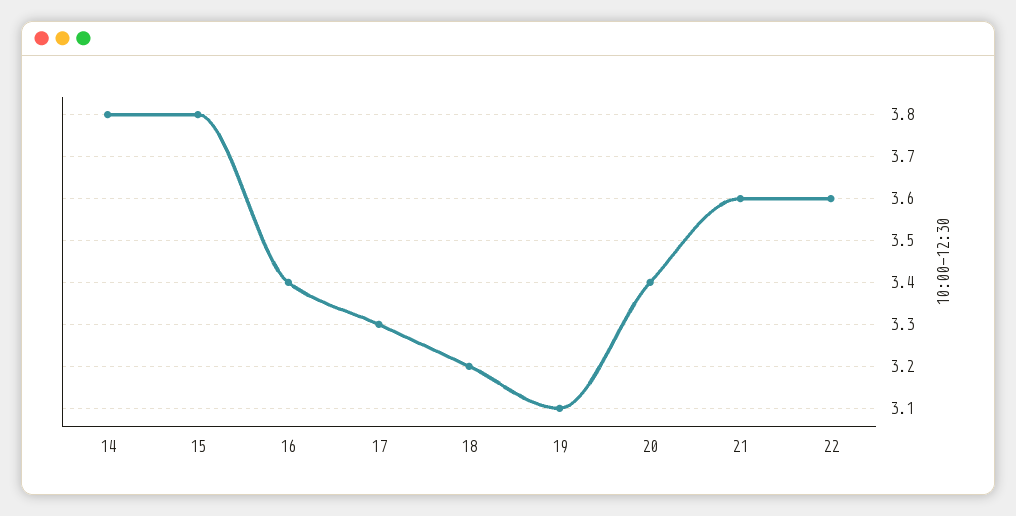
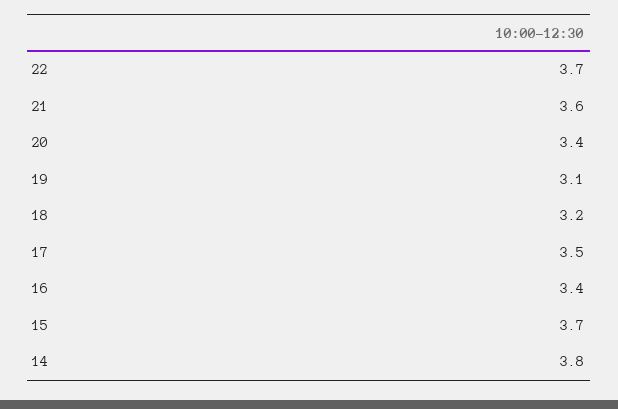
  {
    "14": 3.8,
-   "15": 3.8,
+   "15": 3.7,
    "16": 3.4,
-   "17": 3.3,
+   "17": 3.5,
    "18": 3.2,
    "19": 3.1,
    "20": 3.4,
    "21": 3.6,
-   "22": 3.6
+   "22": 3.7
  }

